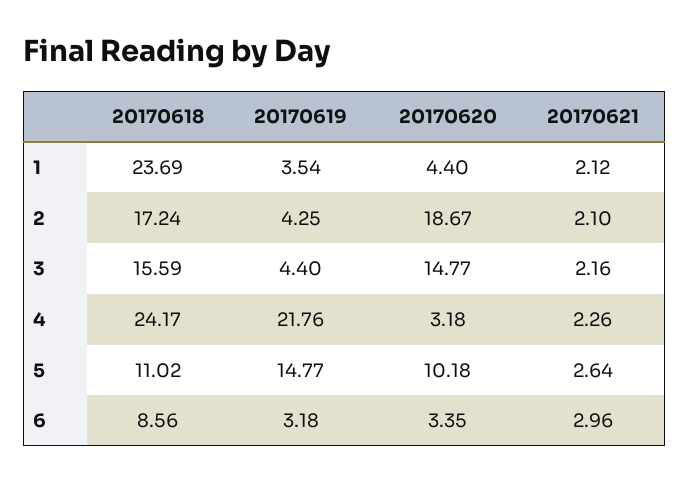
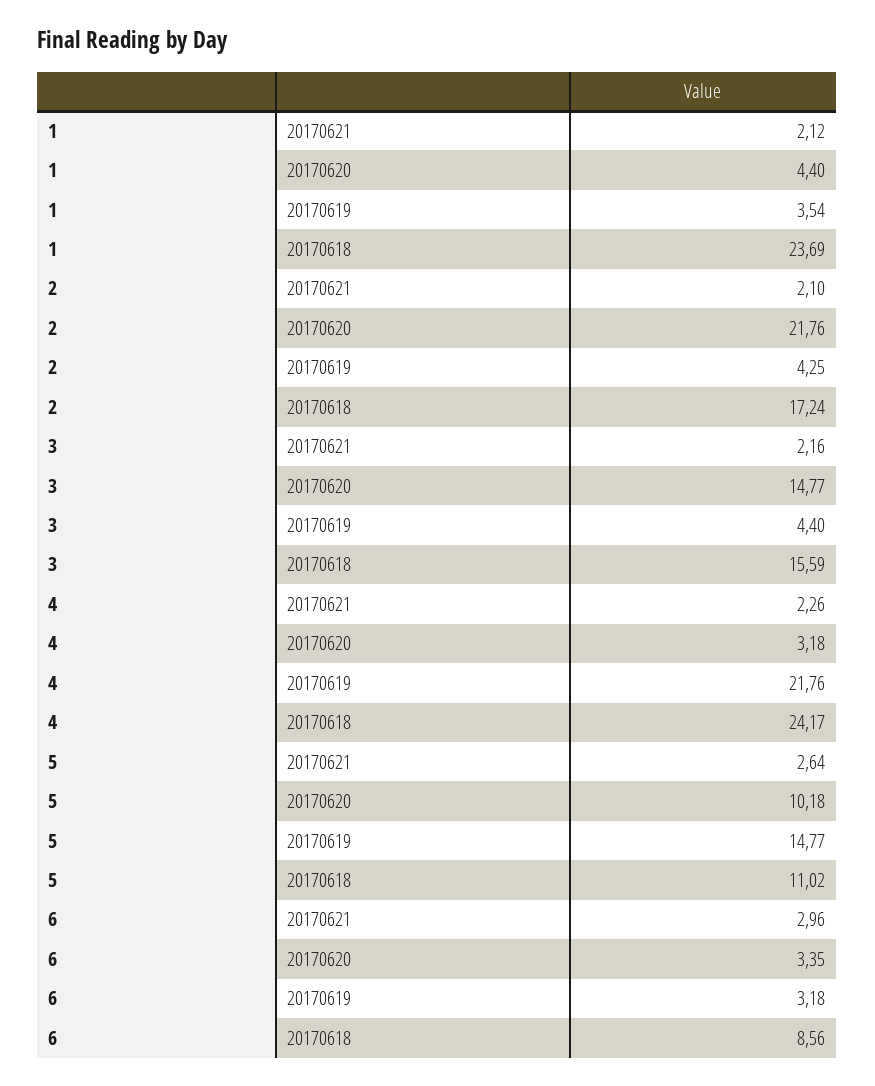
  {
    "20170618": {
      "1": 23.69,
      "2": 17.24,
      "3": 15.59,
      "4": 24.17,
      "5": 11.02,
      "6": 8.56
    },
    "20170619": {
      "1": 3.54,
      "2": 4.25,
      "3": 4.4,
      "4": 21.76,
      "5": 14.77,
      "6": 3.18
    },
    "20170620": {
      "1": 4.4,
-     "2": 18.67,
+     "2": 21.76,
      "3": 14.77,
      "4": 3.18,
      "5": 10.18,
      "6": 3.35
    },
    "20170621": {
      "1": 2.12,
      "2": 2.1,
      "3": 2.16,
      "4": 2.26,
      "5": 2.64,
      "6": 2.96
    }
  }

